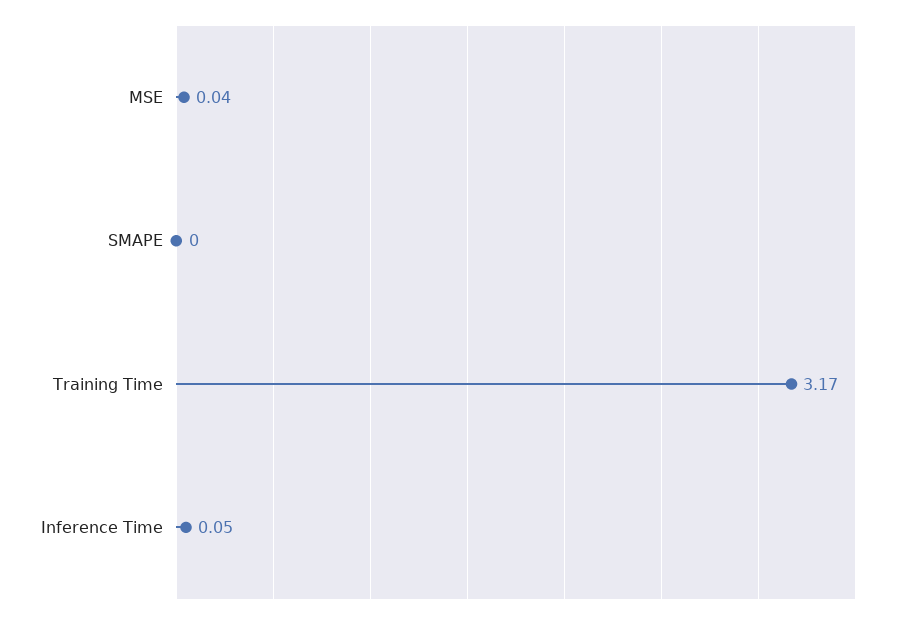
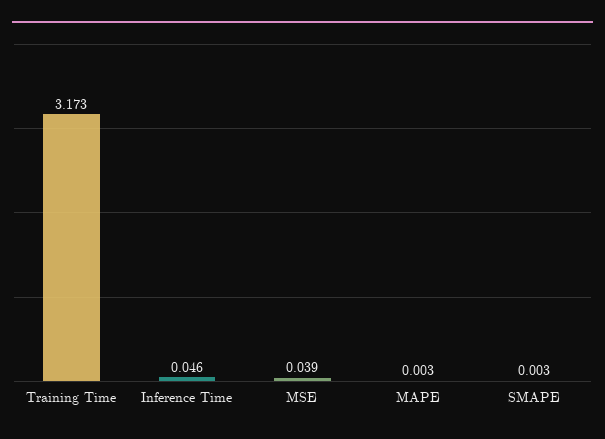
  {
    "MSE": 0.039,
    "SMAPE": 0.003,
    "Training Time": 3.173,
-   "Inference Time": 0.046
+   "Inference Time": 0.046,
+   "MAPE": 0.003
  }

